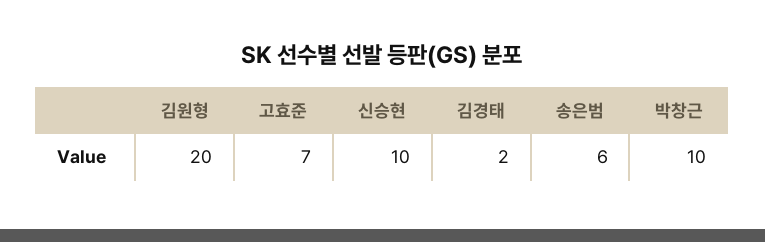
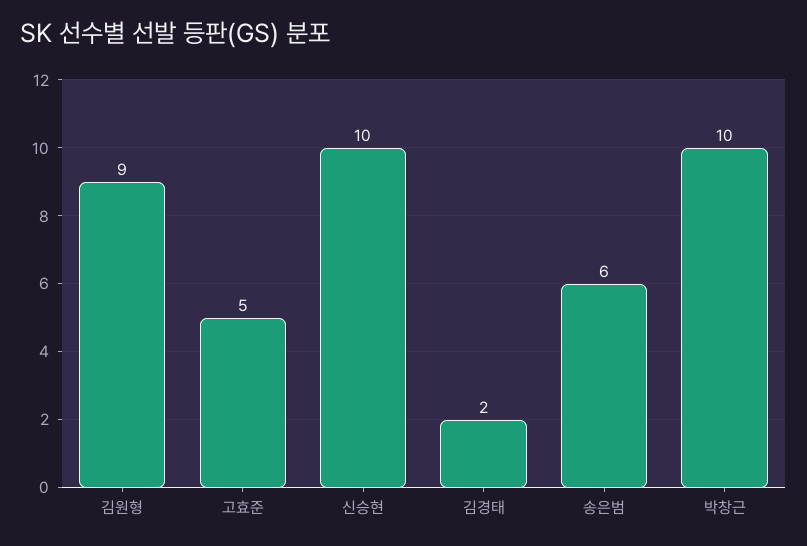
  {
-   "김원형": 20,
+   "김원형": 9,
-   "고효준": 7,
+   "고효준": 5,
    "신승현": 10,
    "김경태": 2,
    "송은범": 6,
    "박창근": 10
  }

